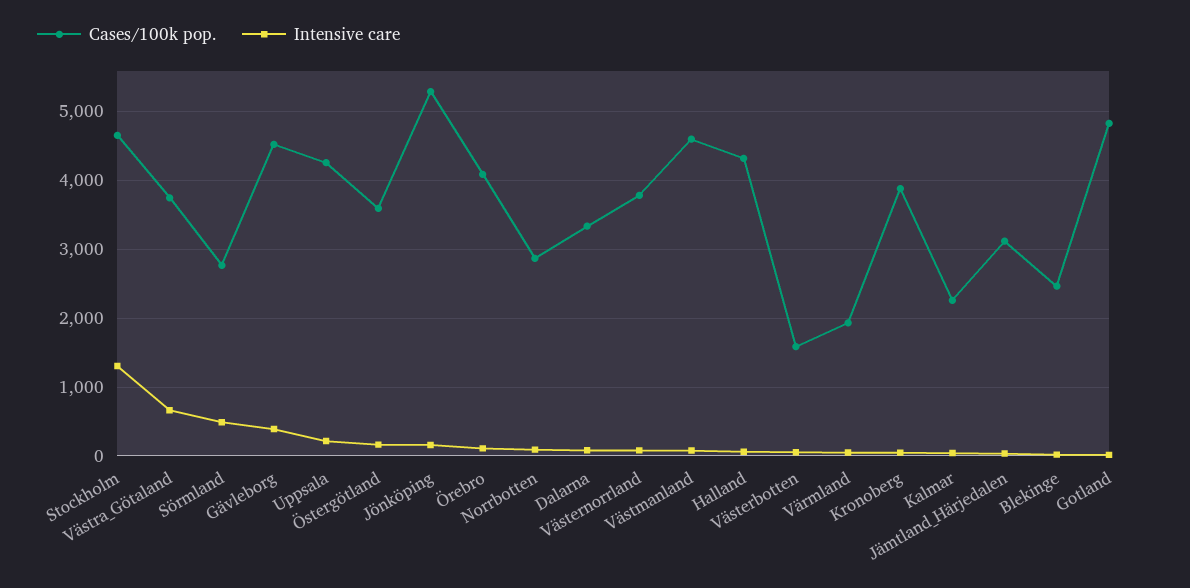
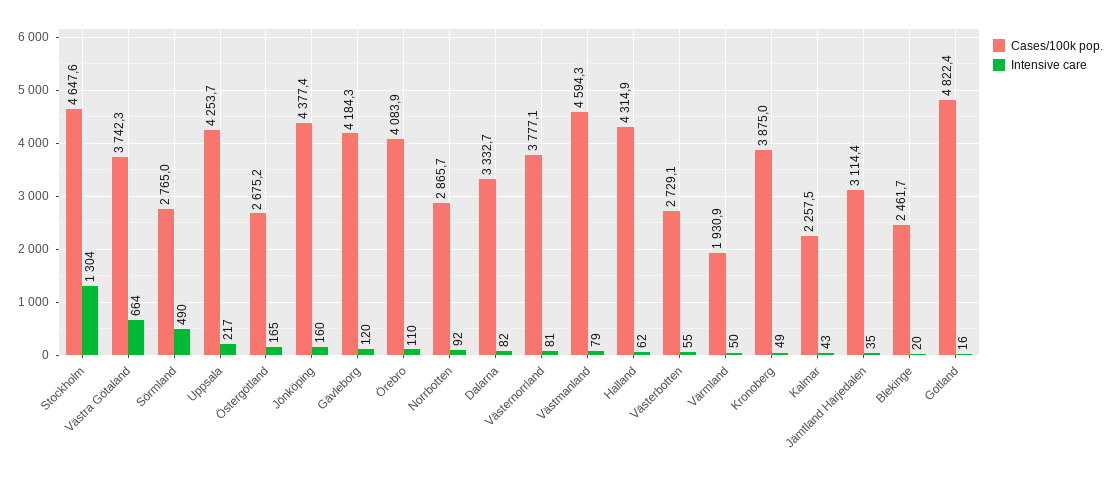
  {
    "Cases/100k pop.": {
      "Stockholm": 4647.6,
      "Västra_Götaland": 3742.3,
      "Sörmland": 2765,
-     "Gävleborg": 4500,
+     "Gävleborg": 4184.3,
      "Uppsala": 4253.7,
-     "Östergötland": 3600,
+     "Östergötland": 2675.2,
-     "Jönköping": 5300,
+     "Jönköping": 4377.4,
      "Örebro": 4083.9,
      "Norrbotten": 2865.7,
      "Dalarna": 3332.7,
      "Västernorrland": 3777.1,
      "Västmanland": 4594.3,
      "Halland": 4314.9,
-     "Västerbotten": 1600,
+     "Västerbotten": 2729.1,
      "Värmland": 1930.9,
      "Kronoberg": 3875,
      "Kalmar": 2257.5,
      "Jämtland_Härjedalen": 3114.4,
      "Blekinge": 2461.7,
      "Gotland": 4822.4
    },
    "Intensive care": {
      "Stockholm": 1304,
      "Västra_Götaland": 664,
      "Sörmland": 490,
-     "Gävleborg": 400,
+     "Gävleborg": 120,
      "Uppsala": 217,
      "Östergötland": 165,
      "Jönköping": 160,
      "Örebro": 110,
      "Norrbotten": 92,
      "Dalarna": 82,
      "Västernorrland": 81,
      "Västmanland": 79,
      "Halland": 62,
      "Västerbotten": 55,
      "Värmland": 50,
      "Kronoberg": 49,
      "Kalmar": 43,
      "Jämtland_Härjedalen": 35,
      "Blekinge": 20,
      "Gotland": 16
    }
  }

